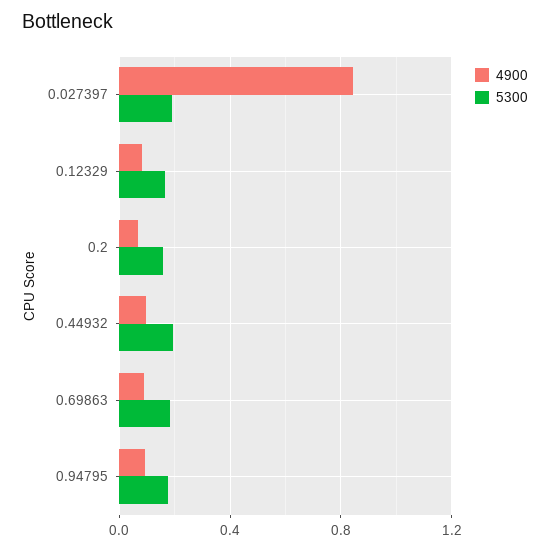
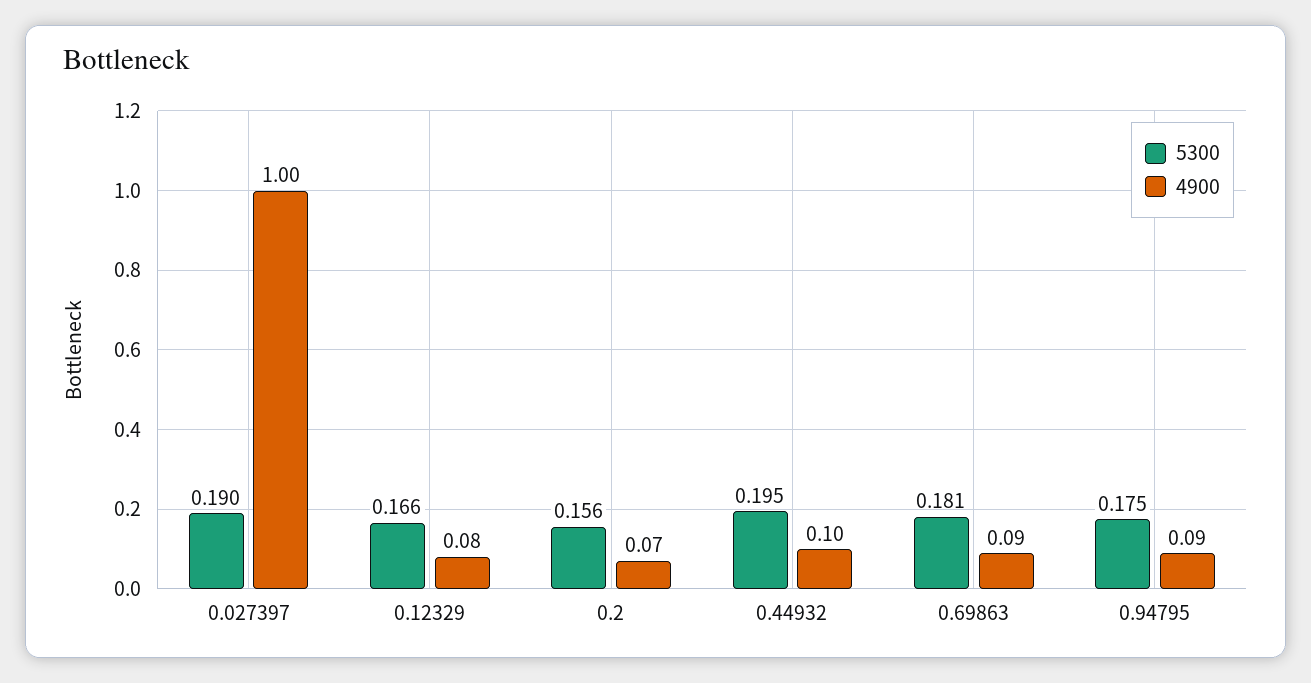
  {
    "4900": {
-     "0.027397": 0.85,
+     "0.027397": 1,
      "0.12329": 0.08,
      "0.2": 0.07,
      "0.44932": 0.1,
      "0.69863": 0.09,
      "0.94795": 0.09
    },
    "5300": {
      "0.027397": 0.19,
      "0.12329": 0.166,
      "0.2": 0.156,
      "0.44932": 0.195,
      "0.69863": 0.181,
      "0.94795": 0.175
    }
  }

